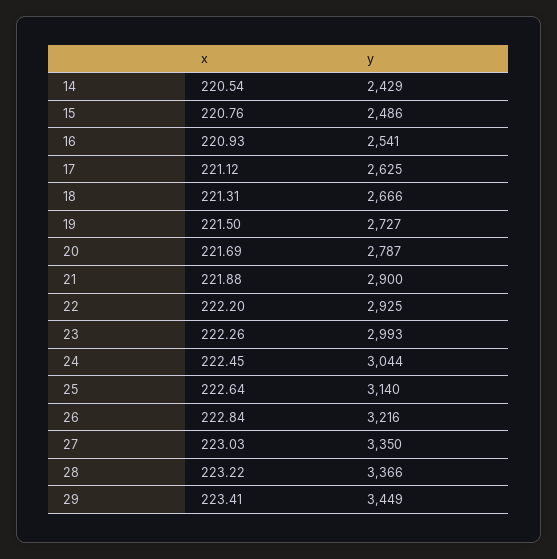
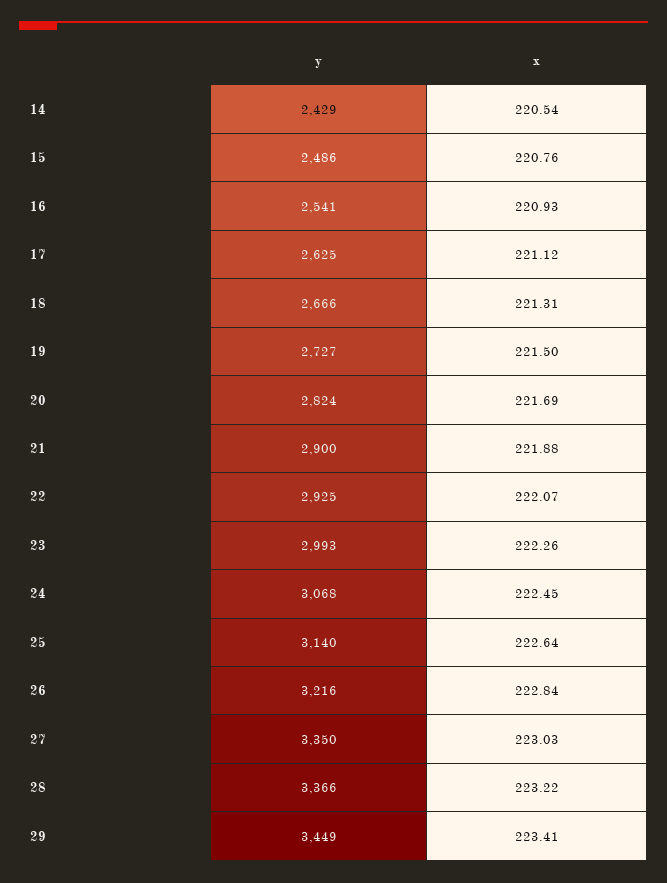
  {
    "x": {
      "14": 220.54,
      "15": 220.76,
      "16": 220.93,
      "17": 221.12,
      "18": 221.31,
      "19": 221.5,
      "20": 221.69,
      "21": 221.88,
-     "22": 222.2,
+     "22": 222.07,
      "23": 222.26,
      "24": 222.45,
      "25": 222.64,
      "26": 222.84,
      "27": 223.03,
      "28": 223.22,
      "29": 223.41
    },
    "y": {
      "14": 2429,
      "15": 2486,
      "16": 2541,
      "17": 2625,
      "18": 2666,
      "19": 2727,
-     "20": 2787,
+     "20": 2824,
      "21": 2900,
      "22": 2925,
      "23": 2993,
-     "24": 3044,
+     "24": 3068,
      "25": 3140,
      "26": 3216,
      "27": 3350,
      "28": 3366,
      "29": 3449
    }
  }

